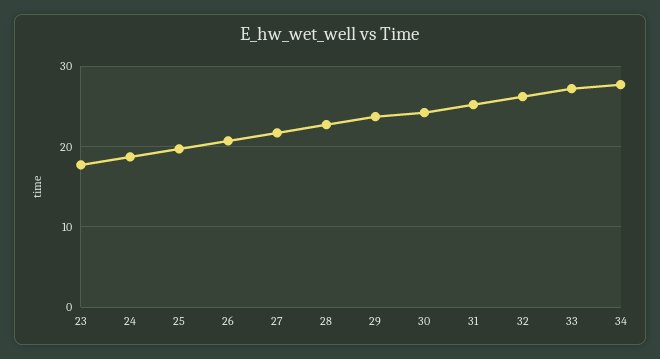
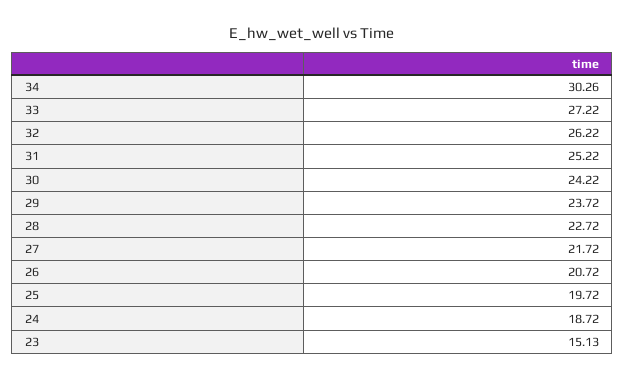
  {
-   "23": 18,
+   "23": 15.13,
    "24": 18.72,
    "25": 19.72,
    "26": 20.72,
    "27": 21.72,
    "28": 22.72,
    "29": 23.72,
    "30": 24.22,
    "31": 25.22,
    "32": 26.22,
    "33": 27.22,
-   "34": 28
+   "34": 30.26
  }

